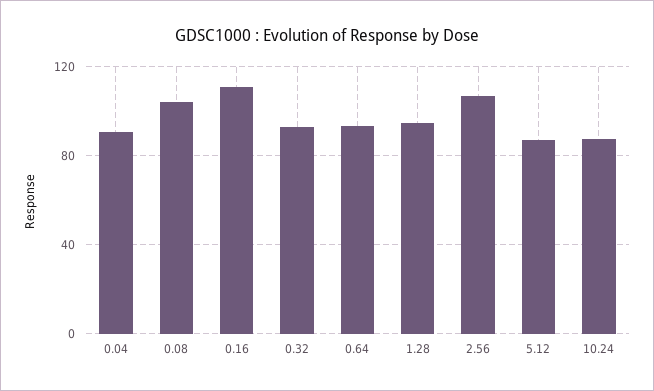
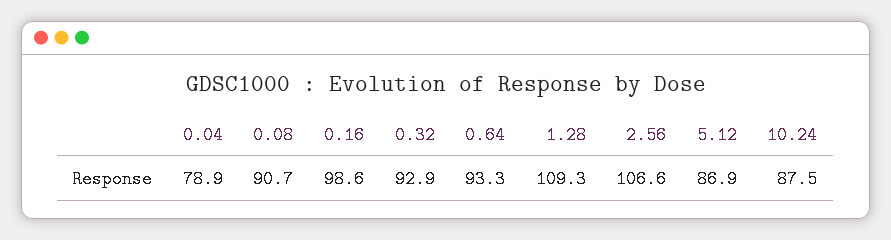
  {
-   "0.04": 90,
+   "0.04": 78.9,
-   "0.08": 105,
+   "0.08": 90.7,
-   "0.16": 110,
+   "0.16": 98.6,
    "0.32": 92.9,
    "0.64": 93.3,
-   "1.28": 95,
+   "1.28": 109.3,
    "2.56": 106.6,
    "5.12": 86.9,
    "10.24": 87.5
  }

